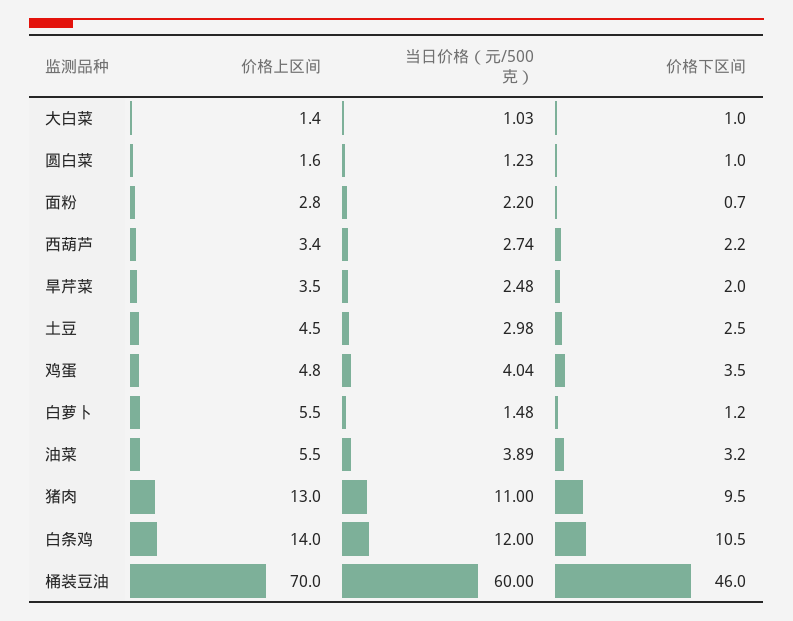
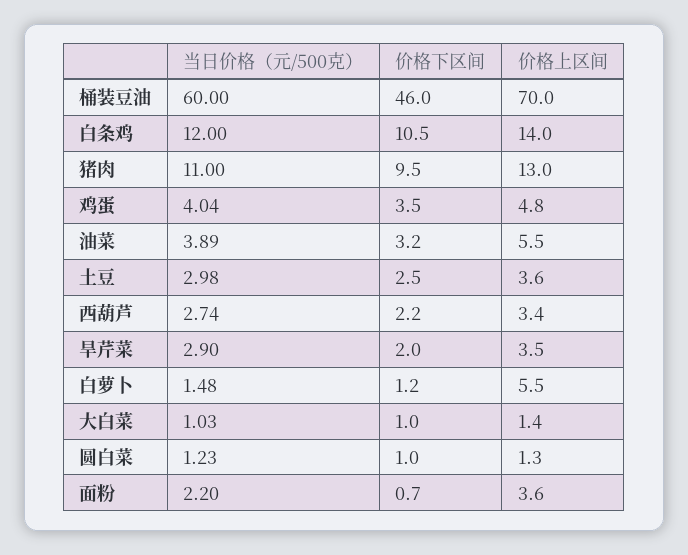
  {
    "价格上区间": {
      "大白菜": 1.4,
-     "圆白菜": 1.6,
+     "圆白菜": 1.3,
-     "面粉": 2.8,
+     "面粉": 3.6,
      "西葫芦": 3.4,
      "旱芹菜": 3.5,
-     "土豆": 4.5,
+     "土豆": 3.6,
      "鸡蛋": 4.8,
      "白萝卜": 5.5,
      "油菜": 5.5,
      "猪肉": 13,
      "白条鸡": 14,
      "桶装豆油": 70
    },
    "当日价格（元/500克）": {
      "大白菜": 1.03,
      "圆白菜": 1.23,
      "面粉": 2.2,
      "西葫芦": 2.74,
-     "旱芹菜": 2.48,
+     "旱芹菜": 2.9,
      "土豆": 2.98,
      "鸡蛋": 4.04,
      "白萝卜": 1.48,
      "油菜": 3.89,
      "猪肉": 11,
      "白条鸡": 12,
      "桶装豆油": 60
    },
    "价格下区间": {
      "大白菜": 1,
      "圆白菜": 1,
      "面粉": 0.7,
      "西葫芦": 2.2,
      "旱芹菜": 2,
      "土豆": 2.5,
      "鸡蛋": 3.5,
      "白萝卜": 1.2,
      "油菜": 3.2,
      "猪肉": 9.5,
      "白条鸡": 10.5,
      "桶装豆油": 46
    }
  }

